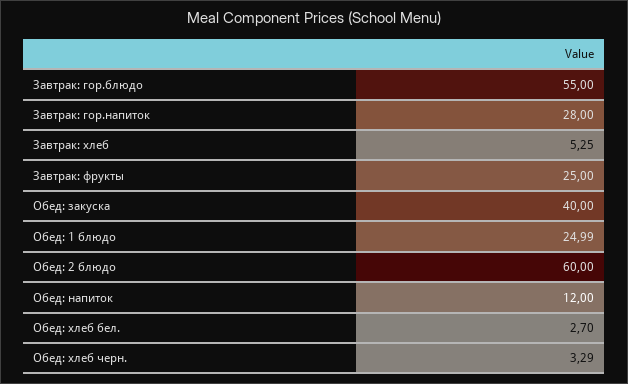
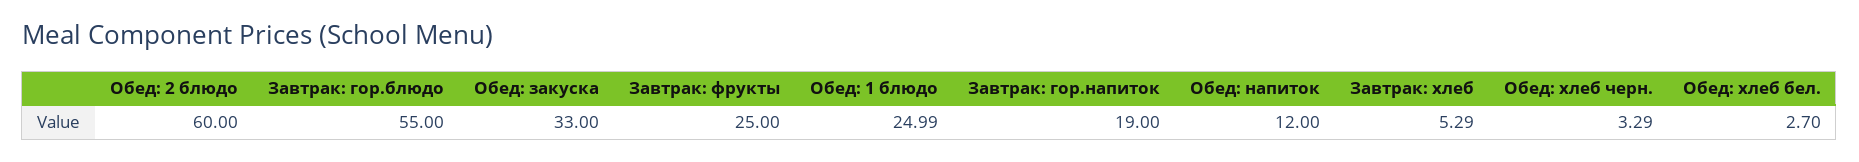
  {
    "Завтрак: гор.блюдо": 55,
-   "Завтрак: гор.напиток": 28,
+   "Завтрак: гор.напиток": 19,
-   "Завтрак: хлеб": 5.25,
+   "Завтрак: хлеб": 5.29,
    "Завтрак: фрукты": 25,
-   "Обед: закуска": 40,
+   "Обед: закуска": 33,
    "Обед: 1 блюдо": 24.99,
    "Обед: 2 блюдо": 60,
    "Обед: напиток": 12,
    "Обед: хлеб бел.": 2.7,
    "Обед: хлеб черн.": 3.29
  }

